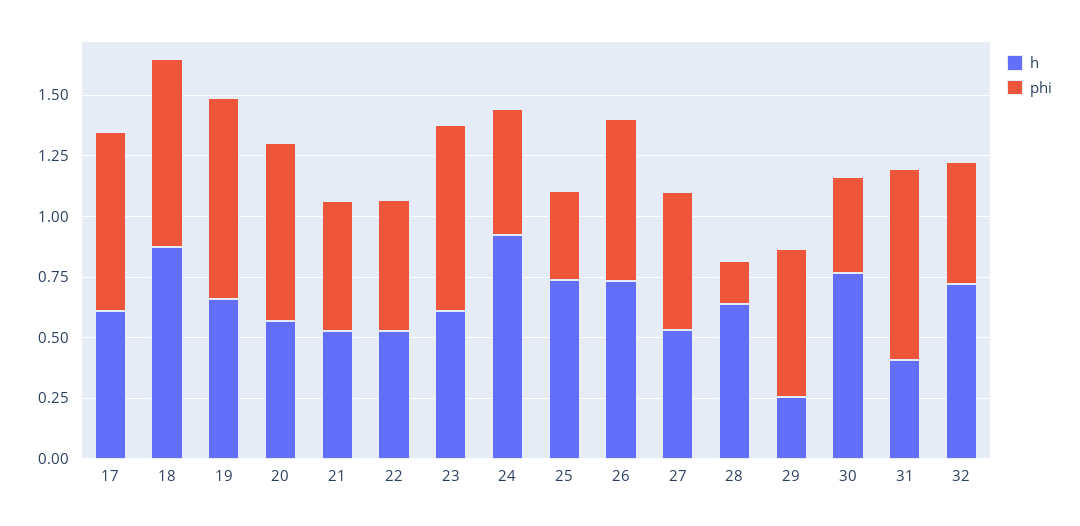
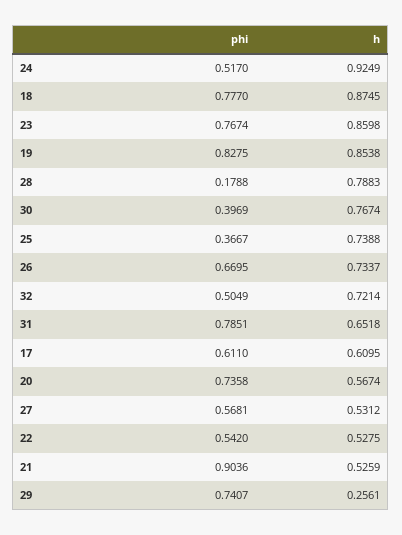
  {
    "h": {
      "17": 0.6095,
      "18": 0.8745,
-     "19": 0.65,
+     "19": 0.8538,
      "20": 0.5674,
      "21": 0.5259,
      "22": 0.5275,
-     "23": 0.6,
+     "23": 0.8598,
      "24": 0.9249,
      "25": 0.7388,
      "26": 0.7337,
      "27": 0.5312,
-     "28": 0.65,
+     "28": 0.7883,
      "29": 0.2561,
      "30": 0.7674,
-     "31": 0.4,
+     "31": 0.6518,
      "32": 0.7214
    },
    "phi": {
-     "17": 0.75,
+     "17": 0.611,
      "18": 0.777,
      "19": 0.8275,
      "20": 0.7358,
-     "21": 0.55,
+     "21": 0.9036,
      "22": 0.542,
      "23": 0.7674,
      "24": 0.517,
      "25": 0.3667,
      "26": 0.6695,
      "27": 0.5681,
      "28": 0.1788,
-     "29": 0.6,
+     "29": 0.7407,
      "30": 0.3969,
      "31": 0.7851,
      "32": 0.5049
    }
  }

